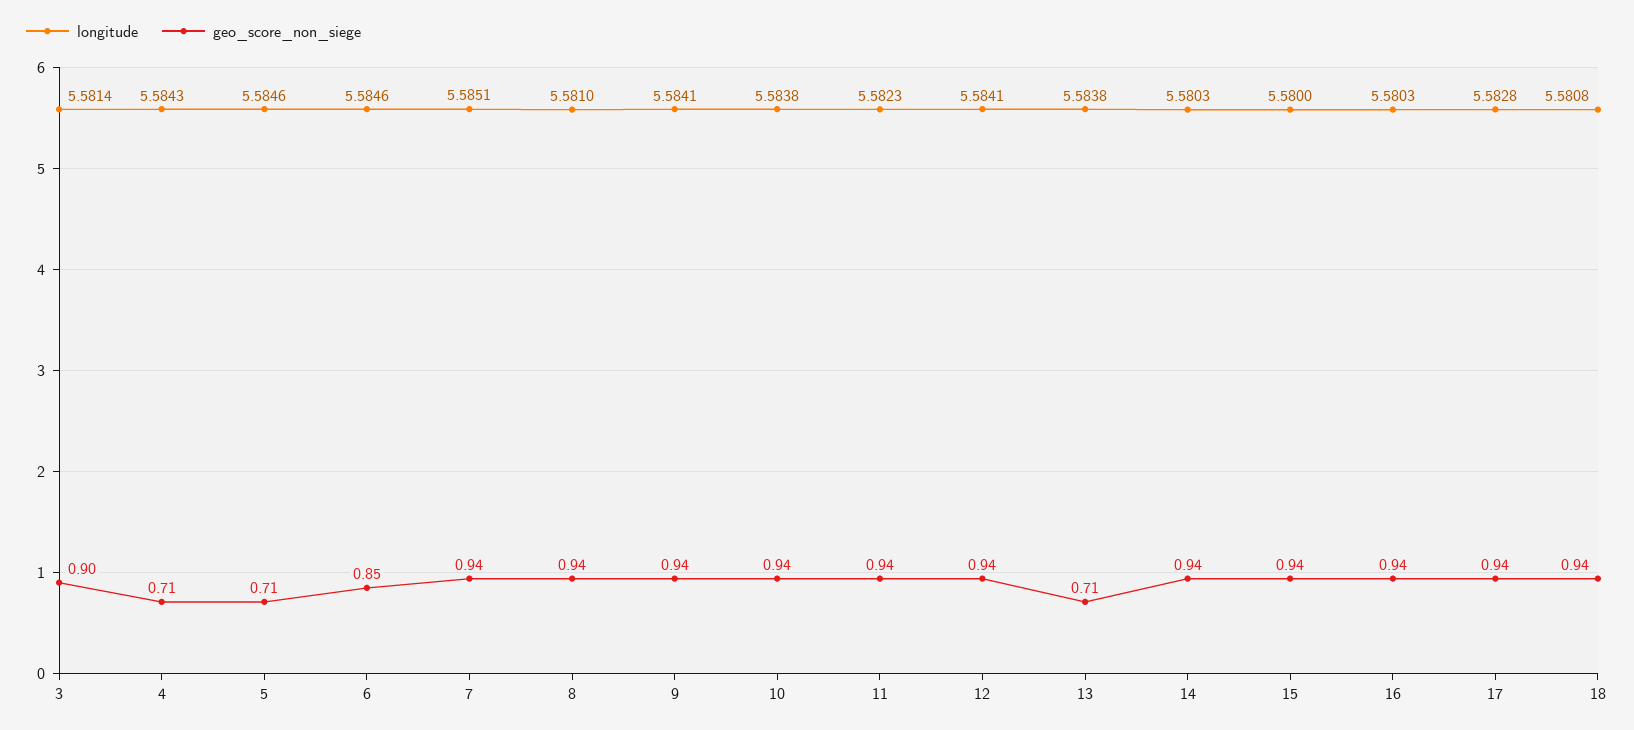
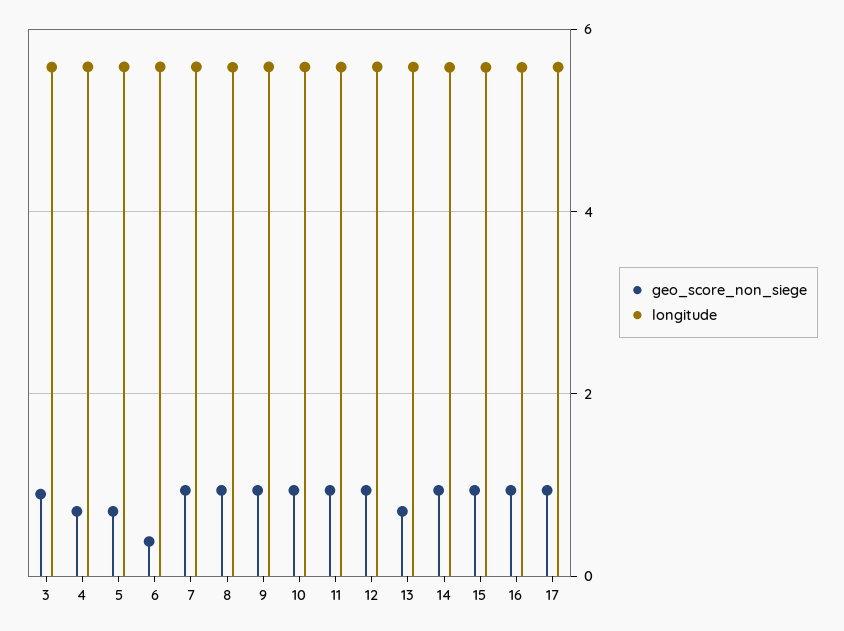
  {
    "longitude": {
      "3": 5.5814,
      "4": 5.5843,
      "5": 5.5846,
      "6": 5.5846,
      "7": 5.5851,
      "8": 5.581,
      "9": 5.5841,
      "10": 5.5838,
      "11": 5.5823,
      "12": 5.5841,
      "13": 5.5838,
      "14": 5.5803,
      "15": 5.58,
      "16": 5.5803,
-     "17": 5.5828,
+     "17": 5.5828
-     "18": 5.5808
    },
    "geo_score_non_siege": {
      "3": 0.9,
      "4": 0.71,
      "5": 0.71,
-     "6": 0.85,
+     "6": 0.4,
      "7": 0.94,
      "8": 0.94,
      "9": 0.94,
      "10": 0.94,
      "11": 0.94,
      "12": 0.94,
      "13": 0.71,
      "14": 0.94,
      "15": 0.94,
      "16": 0.94,
-     "17": 0.94,
+     "17": 0.94
-     "18": 0.94
    }
  }

